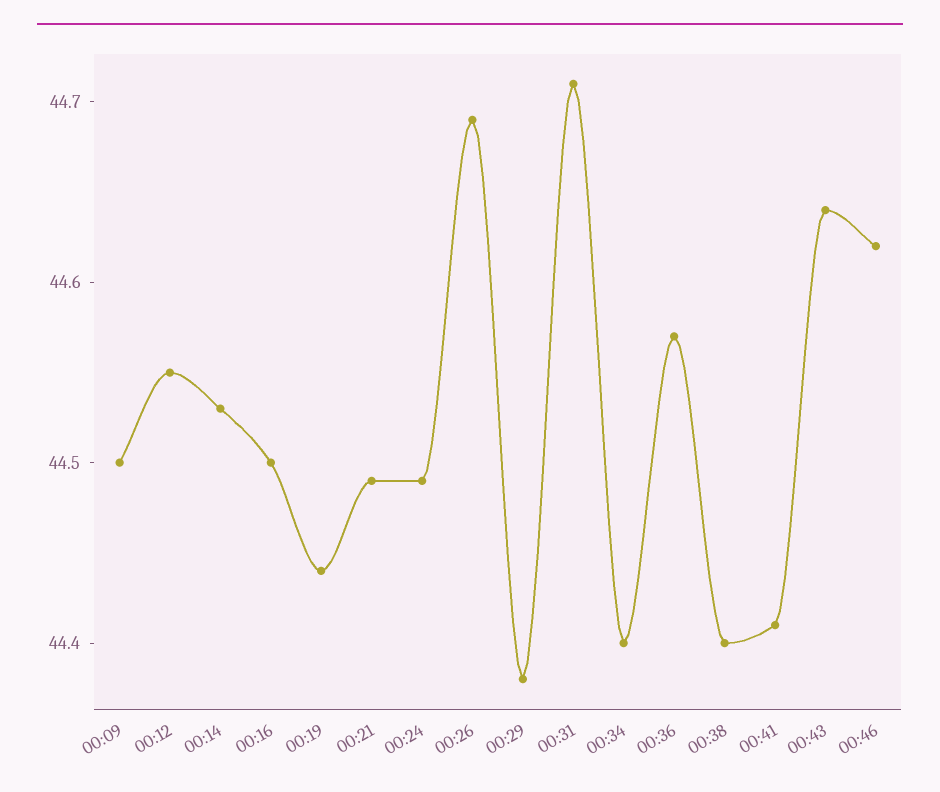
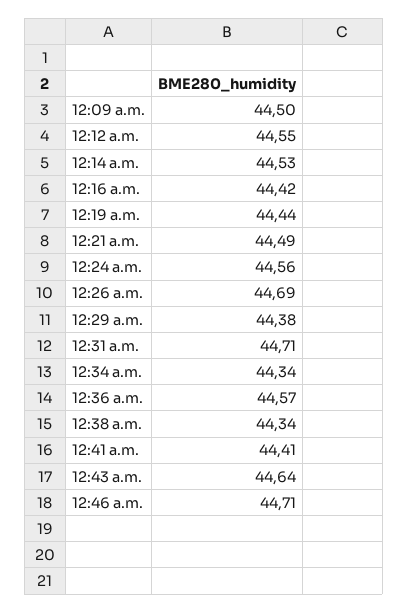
  {
    "00:09": 44.5,
    "00:12": 44.55,
    "00:14": 44.53,
-   "00:16": 44.5,
+   "00:16": 44.42,
    "00:19": 44.44,
    "00:21": 44.49,
-   "00:24": 44.49,
+   "00:24": 44.56,
    "00:26": 44.69,
    "00:29": 44.38,
    "00:31": 44.71,
-   "00:34": 44.4,
+   "00:34": 44.34,
    "00:36": 44.57,
-   "00:38": 44.4,
+   "00:38": 44.34,
    "00:41": 44.41,
    "00:43": 44.64,
-   "00:46": 44.62
+   "00:46": 44.71
  }

